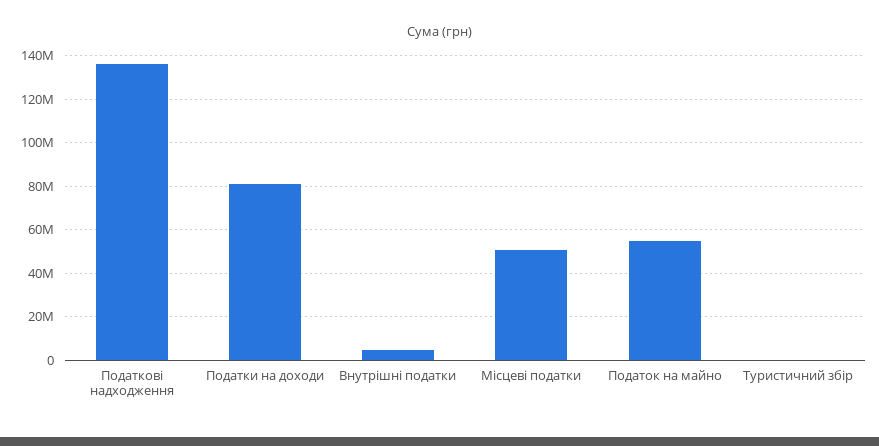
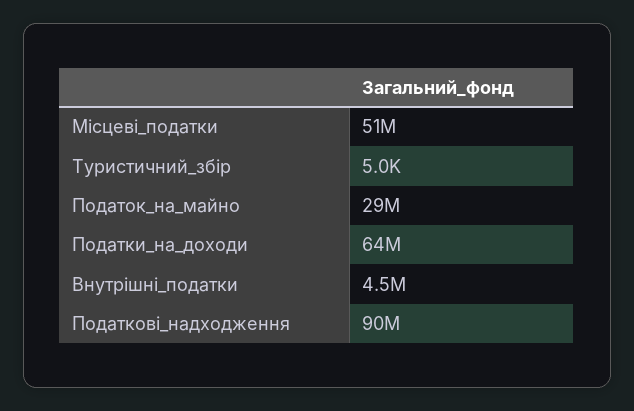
  {
-   "Податкові надходження": 135000000,
+   "Податкові надходження": 90000000,
-   "Податки на доходи": 80000000,
+   "Податки на доходи": 64000000,
    "Внутрішні податки": 4500000,
    "Місцеві податки": 51000000,
-   "Податок на майно": 55000000,
+   "Податок на майно": 29000000,
    "Туристичний збір": 5000
  }

